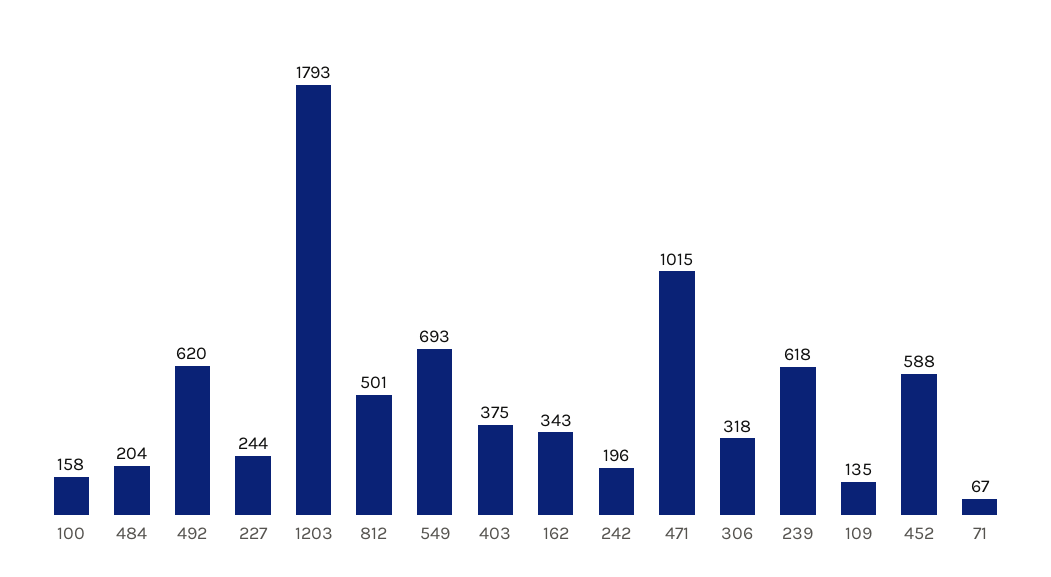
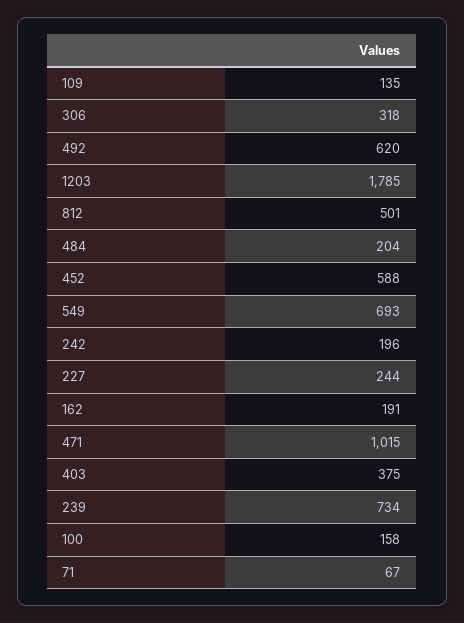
  {
    "100": 158,
    "484": 204,
    "492": 620,
    "227": 244,
-   "1203": 1793,
+   "1203": 1785,
    "812": 501,
    "549": 693,
    "403": 375,
-   "162": 343,
+   "162": 191,
    "242": 196,
    "471": 1015,
    "306": 318,
-   "239": 618,
+   "239": 734,
    "109": 135,
    "452": 588,
    "71": 67
  }

